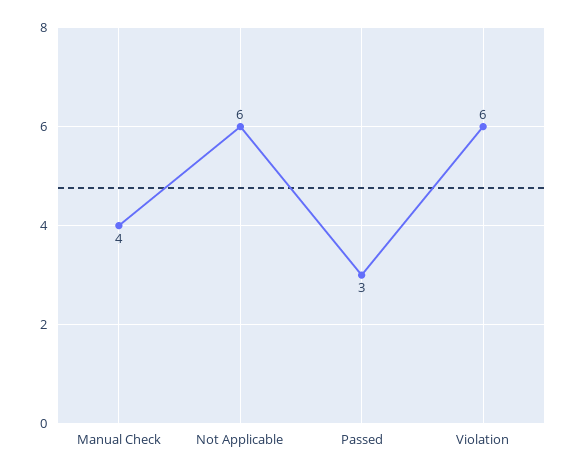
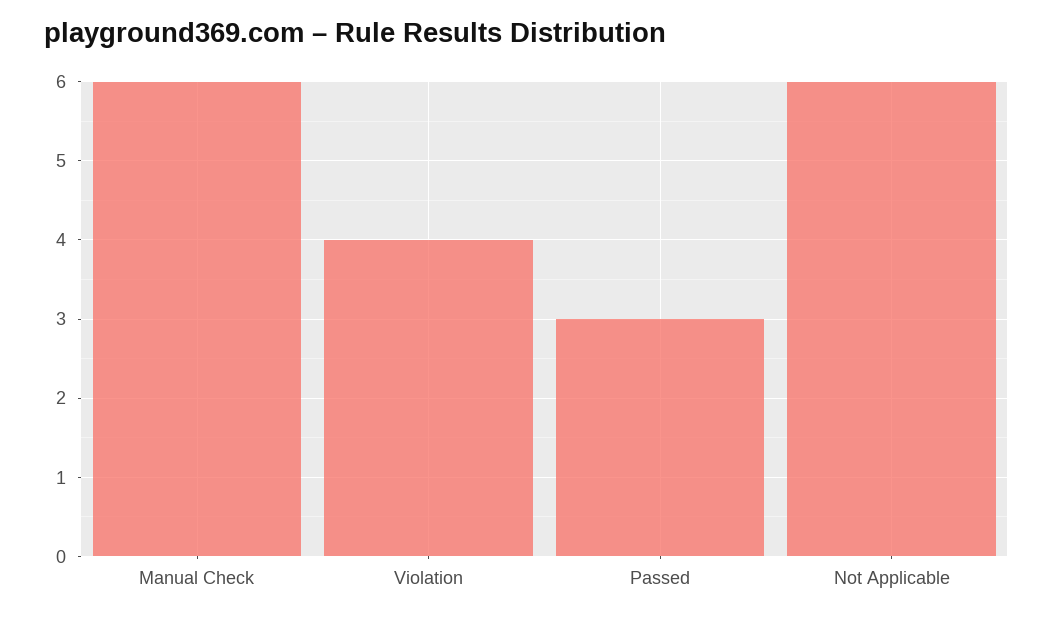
  {
-   "Manual Check": 4,
+   "Manual Check": 6,
    "Not Applicable": 6,
    "Passed": 3,
-   "Violation": 6
+   "Violation": 4
  }

